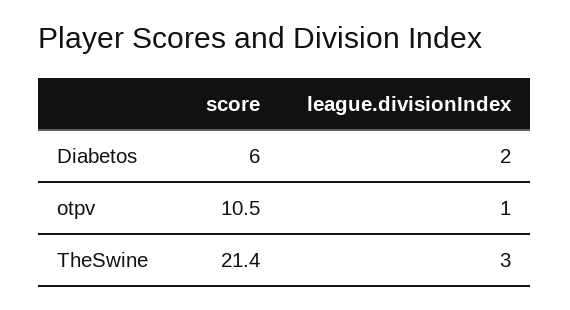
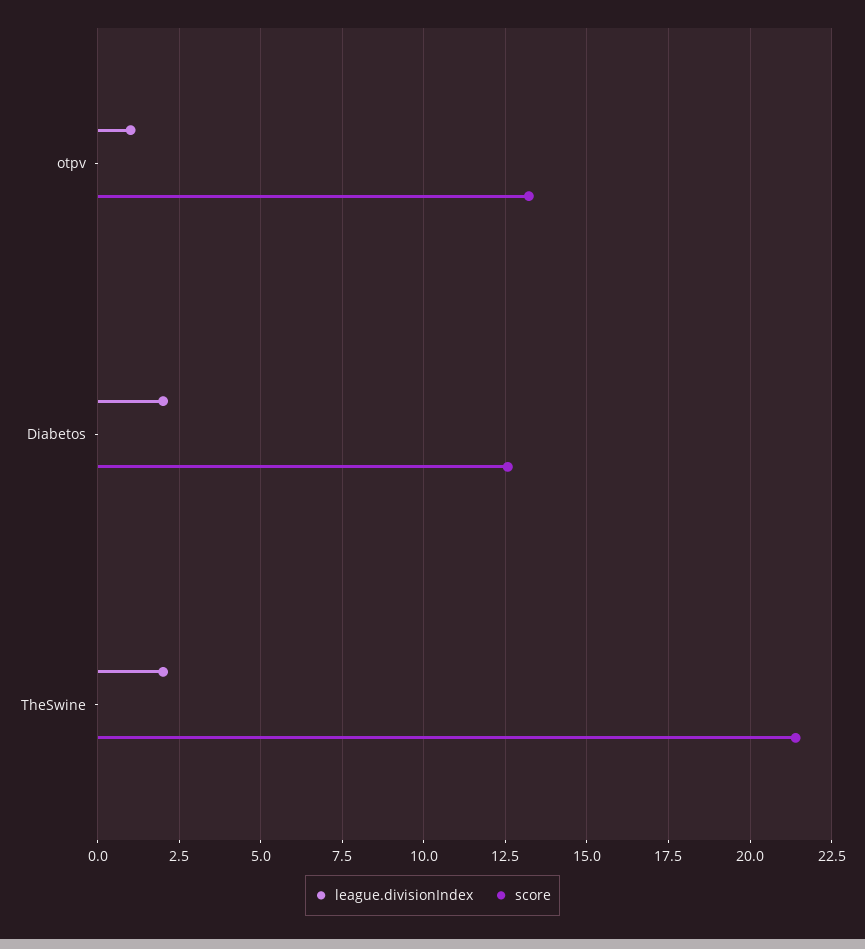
  {
    "score": {
-     "Diabetos": 6,
+     "Diabetos": 12.5,
-     "otpv": 10.5,
+     "otpv": 13.25,
      "TheSwine": 21.4
    },
    "league.divisionIndex": {
      "Diabetos": 2,
      "otpv": 1,
-     "TheSwine": 3
+     "TheSwine": 2
    }
  }

